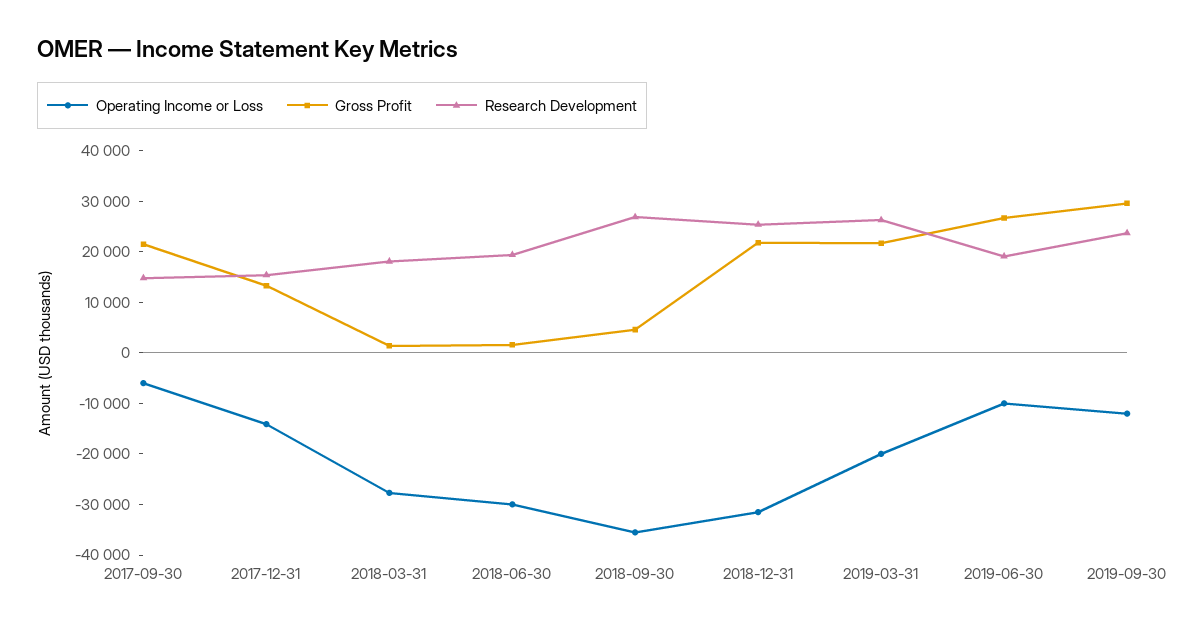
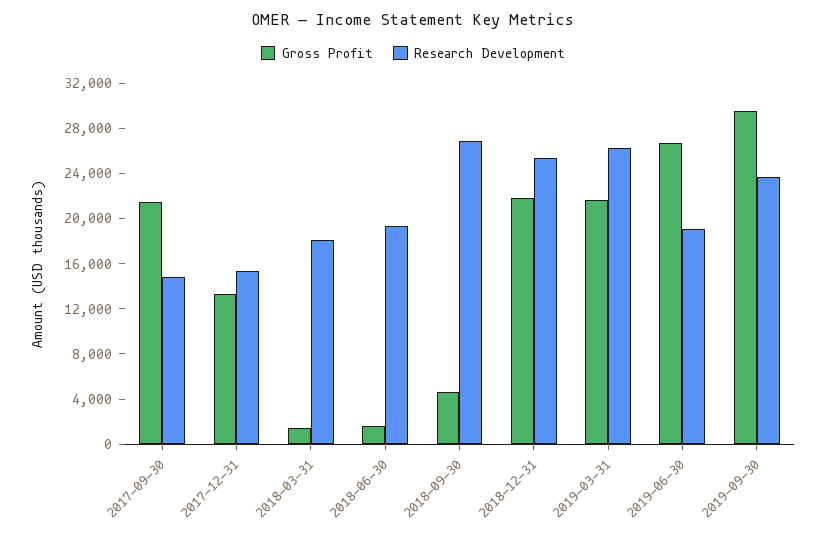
  {
-   "Operating Income or Loss": {
-     "2017-09-30": -6000,
-     "2017-12-31": -14000,
-     "2018-03-31": -28000,
-     "2018-06-30": -30000,
-     "2018-09-30": -36000,
-     "2018-12-31": -32000,
-     "2019-03-31": -20000,
-     "2019-06-30": -10000,
-     "2019-09-30": -12000
-   },
    "Gross Profit": {
      "2017-09-30": 22000,
      "2017-12-31": 13000,
      "2018-03-31": 1000,
      "2018-06-30": 2000,
      "2018-09-30": 5000,
      "2018-12-31": 22000,
      "2019-03-31": 22000,
      "2019-06-30": 27000,
      "2019-09-30": 30000
    },
    "Research Development": {
      "2017-09-30": 15000,
      "2017-12-31": 15000,
      "2018-03-31": 18000,
      "2018-06-30": 19000,
      "2018-09-30": 27000,
      "2018-12-31": 25000,
      "2019-03-31": 26000,
      "2019-06-30": 19000,
      "2019-09-30": 24000
    }
  }

